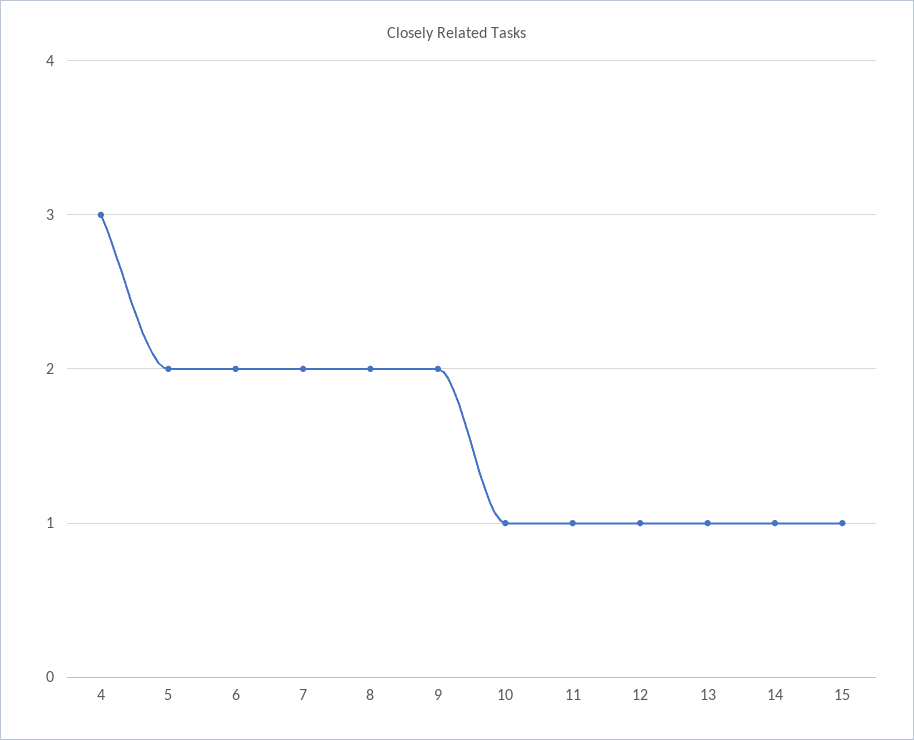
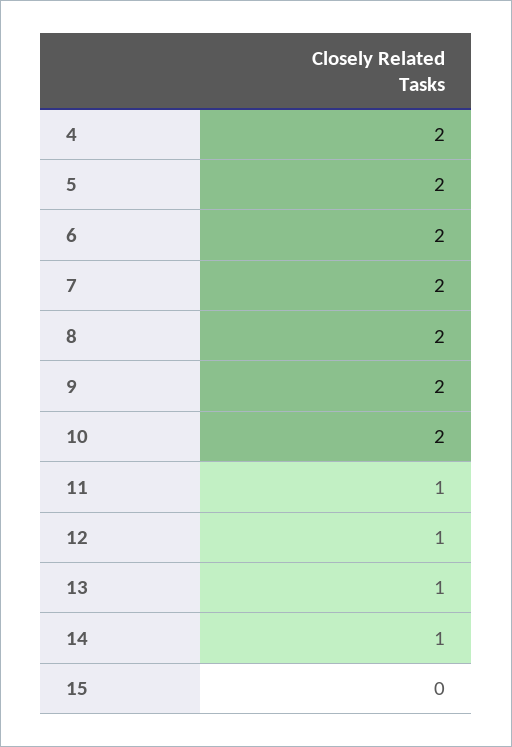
  {
-   "4": 3,
+   "4": 2,
    "5": 2,
    "6": 2,
    "7": 2,
    "8": 2,
    "9": 2,
-   "10": 1,
+   "10": 2,
    "11": 1,
    "12": 1,
    "13": 1,
    "14": 1,
-   "15": 1
+   "15": 0
  }

